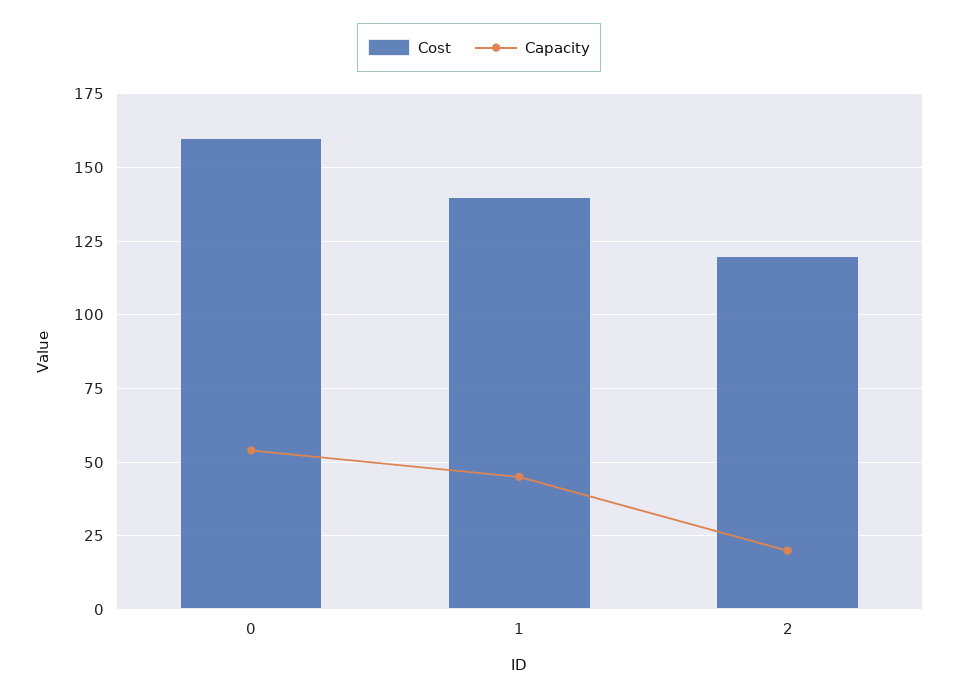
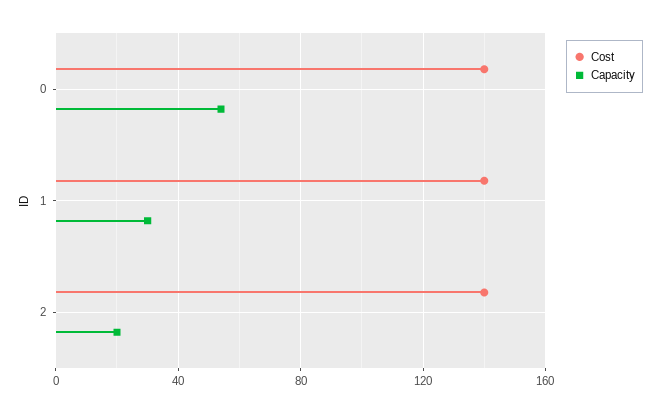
  {
    "Cost": {
-     "0": 160,
+     "0": 140,
      "1": 140,
-     "2": 120
+     "2": 140
    },
    "Capacity": {
      "0": 55,
-     "1": 45,
+     "1": 30,
      "2": 20
    }
  }

